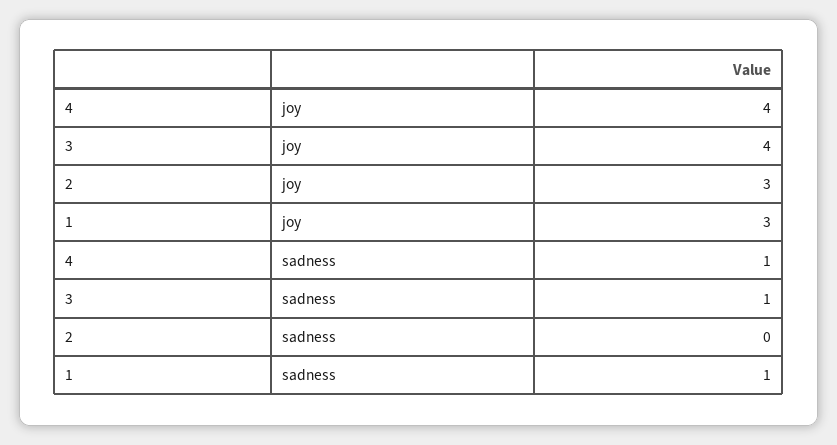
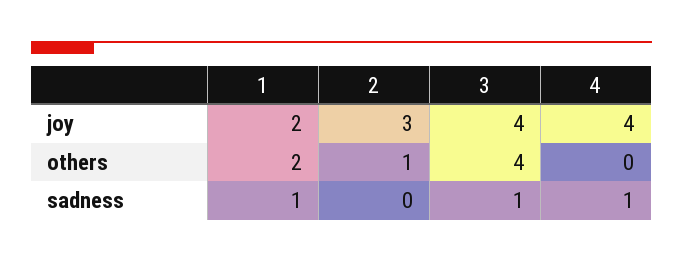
  {
    "4": {
      "joy": 4,
-     "sadness": 1
+     "sadness": 1,
+     "others": 0
    },
    "3": {
      "joy": 4,
-     "sadness": 1
+     "sadness": 1,
+     "others": 4
    },
    "2": {
      "joy": 3,
-     "sadness": 0
+     "sadness": 0,
+     "others": 1
    },
    "1": {
-     "joy": 3,
+     "joy": 2,
-     "sadness": 1
+     "sadness": 1,
+     "others": 2
    }
  }

